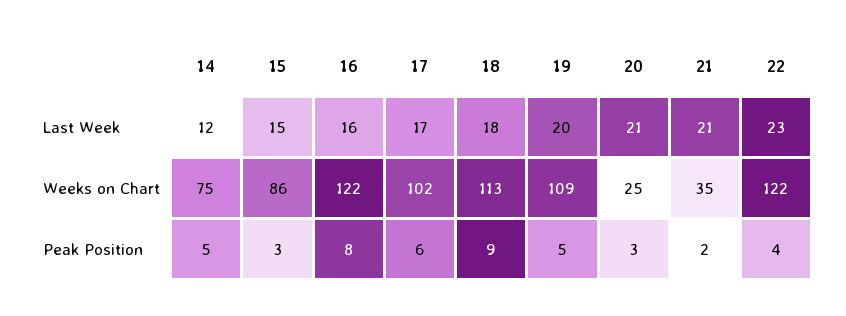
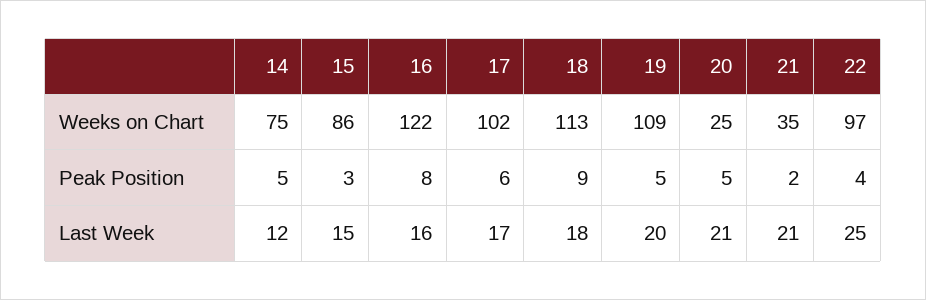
  {
    "14": {
      "Last Week": 12,
      "Weeks on Chart": 75,
      "Peak Position": 5
    },
    "15": {
      "Last Week": 15,
      "Weeks on Chart": 86,
      "Peak Position": 3
    },
    "16": {
      "Last Week": 16,
      "Weeks on Chart": 122,
      "Peak Position": 8
    },
    "17": {
      "Last Week": 17,
      "Weeks on Chart": 102,
      "Peak Position": 6
    },
    "18": {
      "Last Week": 18,
      "Weeks on Chart": 113,
      "Peak Position": 9
    },
    "19": {
      "Last Week": 20,
      "Weeks on Chart": 109,
      "Peak Position": 5
    },
    "20": {
      "Last Week": 21,
      "Weeks on Chart": 25,
-     "Peak Position": 3
+     "Peak Position": 5
    },
    "21": {
      "Last Week": 21,
      "Weeks on Chart": 35,
      "Peak Position": 2
    },
    "22": {
-     "Last Week": 23,
+     "Last Week": 25,
-     "Weeks on Chart": 122,
+     "Weeks on Chart": 97,
      "Peak Position": 4
    }
  }

